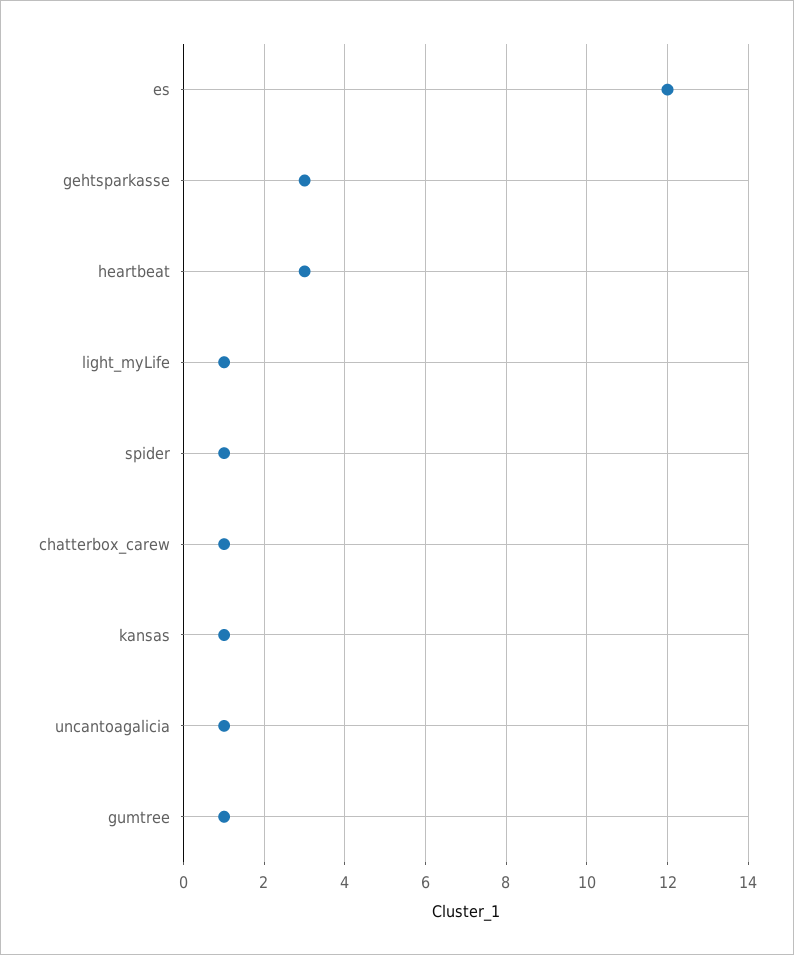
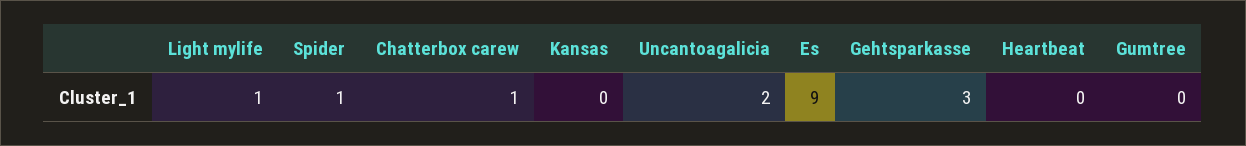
  {
-   "es": 12,
+   "es": 9,
    "gehtsparkasse": 3,
-   "heartbeat": 3,
+   "heartbeat": 0,
    "light_myLife": 1,
    "spider": 1,
    "chatterbox_carew": 1,
-   "kansas": 1,
+   "kansas": 0,
-   "uncantoagalicia": 1,
+   "uncantoagalicia": 2,
-   "gumtree": 1
+   "gumtree": 0
  }

